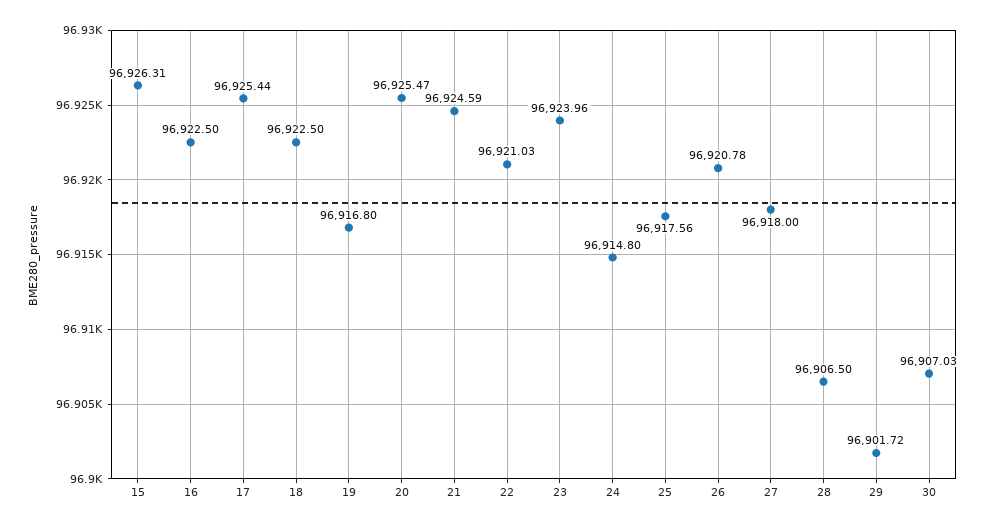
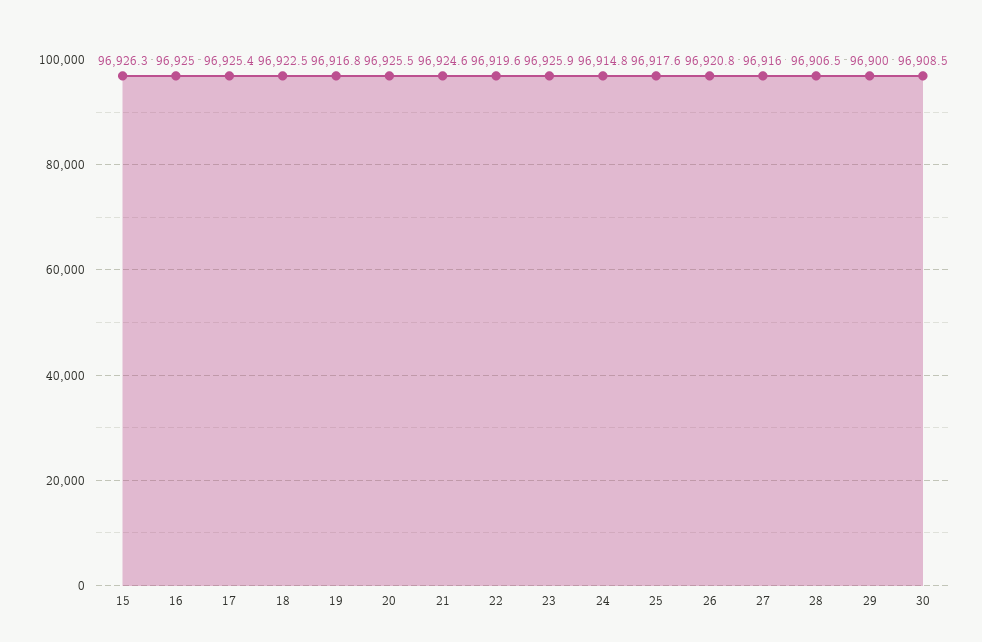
  {
    "15": 96926.31,
-   "16": 96922.5,
+   "16": 96925,
    "17": 96925.44,
    "18": 96922.5,
    "19": 96916.8,
    "20": 96925.47,
    "21": 96924.59,
-   "22": 96921.03,
+   "22": 96919.6,
-   "23": 96923.96,
+   "23": 96925.9,
    "24": 96914.8,
    "25": 96917.56,
    "26": 96920.78,
-   "27": 96918,
+   "27": 96916,
    "28": 96906.5,
-   "29": 96901.72,
+   "29": 96900,
-   "30": 96907.03
+   "30": 96908.5
  }

